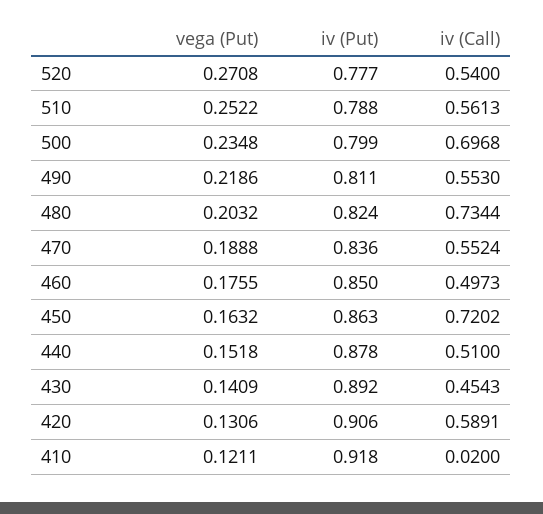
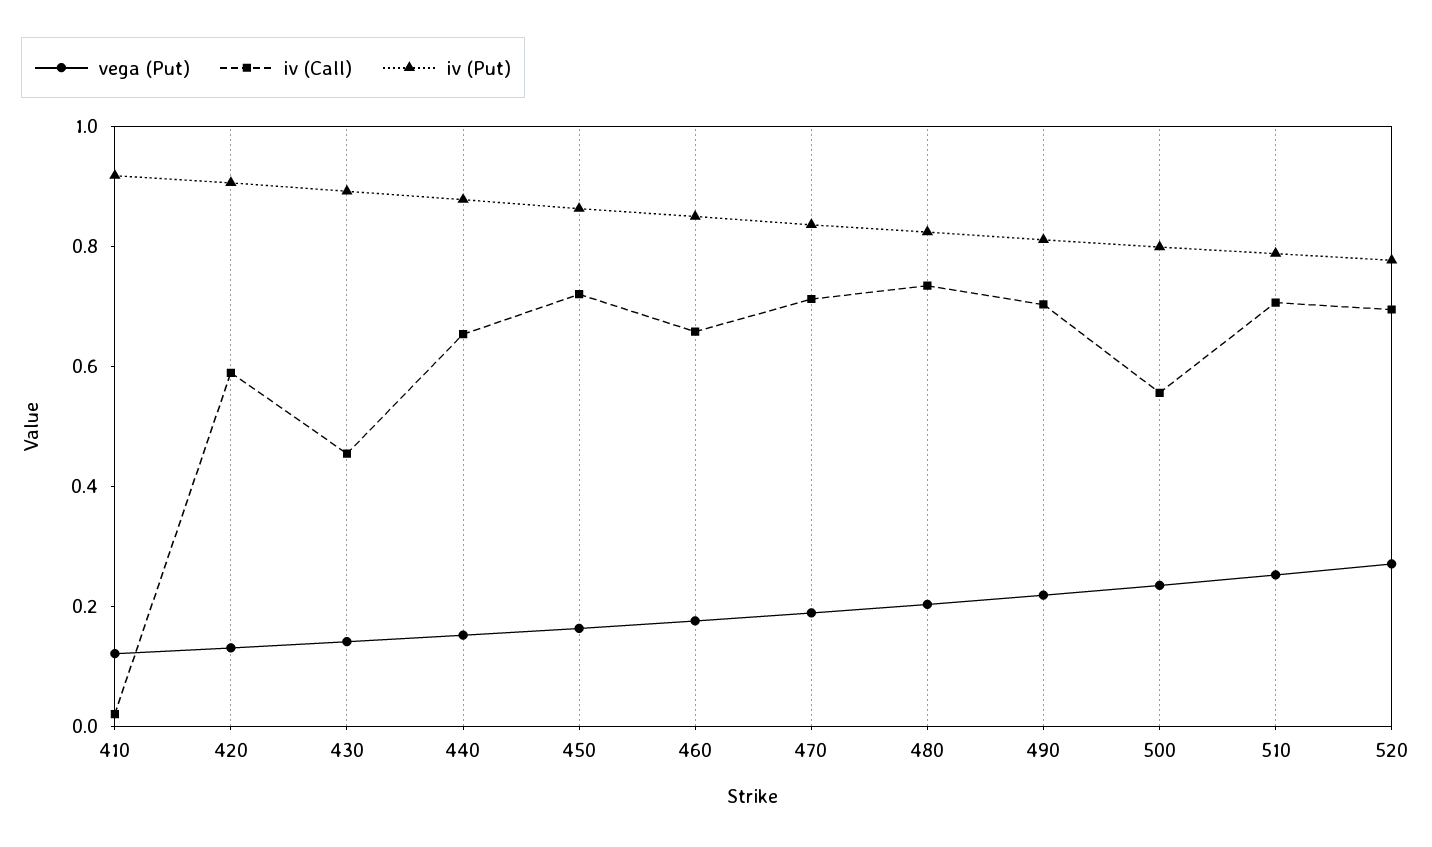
  {
    "vega (Put)": {
      "520": 0.2708,
      "510": 0.2522,
      "500": 0.2348,
      "490": 0.2186,
      "480": 0.2032,
      "470": 0.1888,
      "460": 0.1755,
      "450": 0.1632,
      "440": 0.1518,
      "430": 0.1409,
      "420": 0.1306,
      "410": 0.1211
    },
    "iv (Put)": {
      "520": 0.777,
      "510": 0.788,
      "500": 0.799,
      "490": 0.811,
      "480": 0.824,
      "470": 0.836,
      "460": 0.85,
      "450": 0.863,
      "440": 0.878,
      "430": 0.892,
      "420": 0.906,
      "410": 0.918
    },
    "iv (Call)": {
-     "520": 0.54,
+     "520": 0.7,
-     "510": 0.5613,
+     "510": 0.7,
-     "500": 0.6968,
+     "500": 0.55,
-     "490": 0.553,
+     "490": 0.7,
      "480": 0.7344,
-     "470": 0.5524,
+     "470": 0.7,
-     "460": 0.4973,
+     "460": 0.65,
      "450": 0.7202,
-     "440": 0.51,
+     "440": 0.65,
      "430": 0.4543,
      "420": 0.5891,
      "410": 0.02
    }
  }

